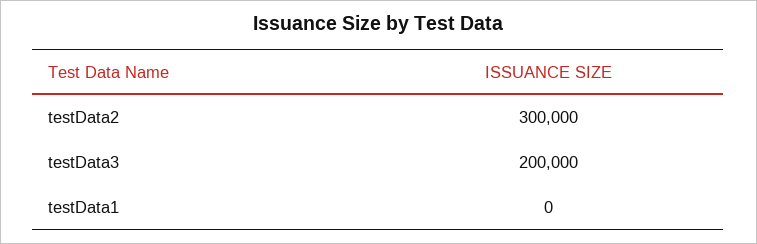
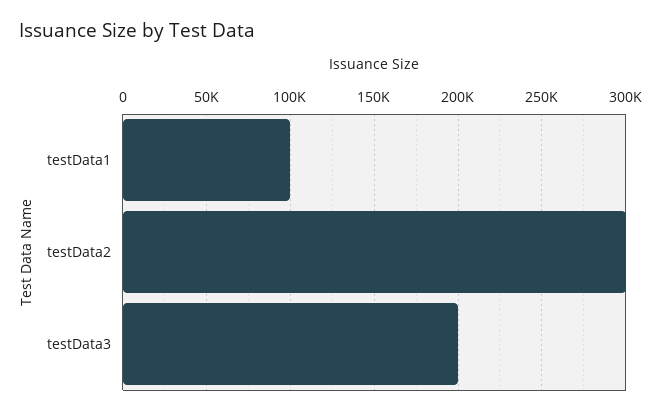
  {
    "testData2": 300000,
    "testData3": 200000,
-   "testData1": 0
+   "testData1": 100000
  }

